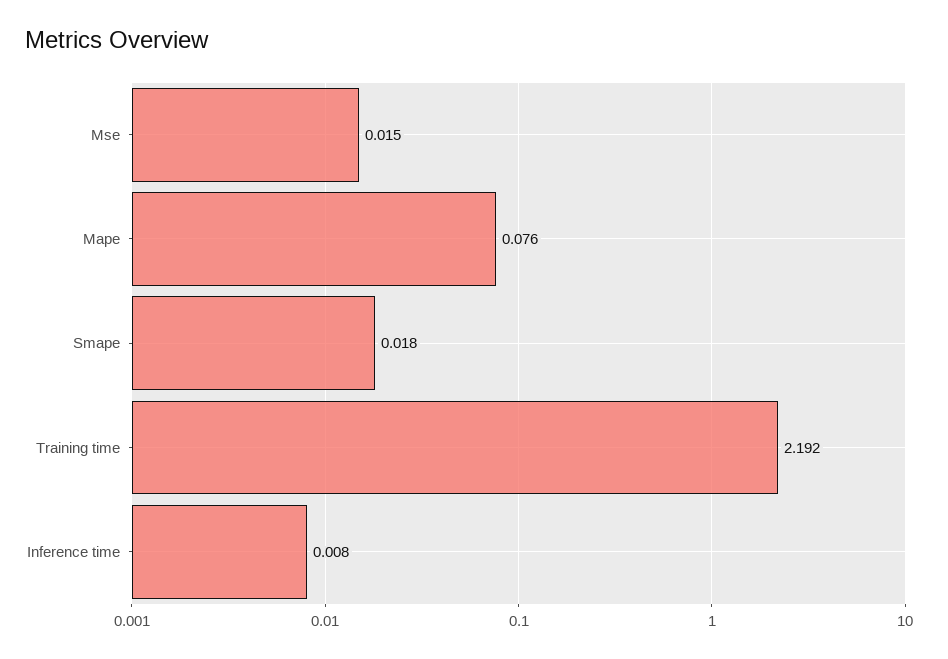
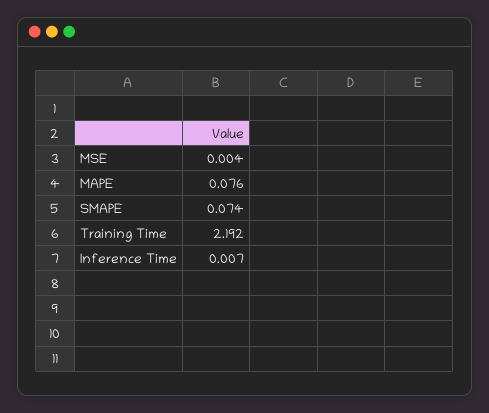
  {
-   "Mse": 0.015,
+   "Mse": 0.004,
    "Mape": 0.076,
-   "Smape": 0.018,
+   "Smape": 0.074,
    "Training time": 2.192,
-   "Inference time": 0.008
+   "Inference time": 0.007
  }

